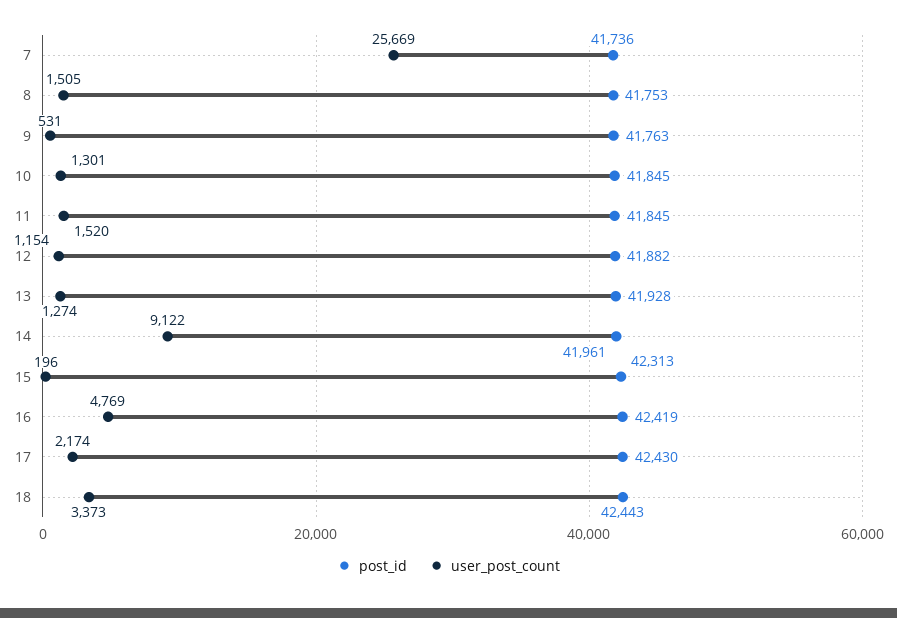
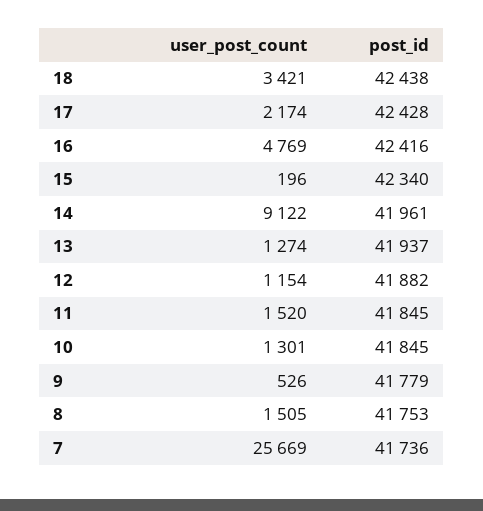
  {
    "post_id": {
      "7": 41736,
      "8": 41753,
-     "9": 41763,
+     "9": 41779,
      "10": 41845,
      "11": 41845,
      "12": 41882,
-     "13": 41928,
+     "13": 41937,
      "14": 41961,
-     "15": 42313,
+     "15": 42340,
-     "16": 42419,
+     "16": 42416,
-     "17": 42430,
+     "17": 42428,
-     "18": 42443
+     "18": 42438
    },
    "user_post_count": {
      "7": 25669,
      "8": 1505,
-     "9": 531,
+     "9": 526,
      "10": 1301,
      "11": 1520,
      "12": 1154,
      "13": 1274,
      "14": 9122,
      "15": 196,
      "16": 4769,
      "17": 2174,
-     "18": 3373
+     "18": 3421
    }
  }

